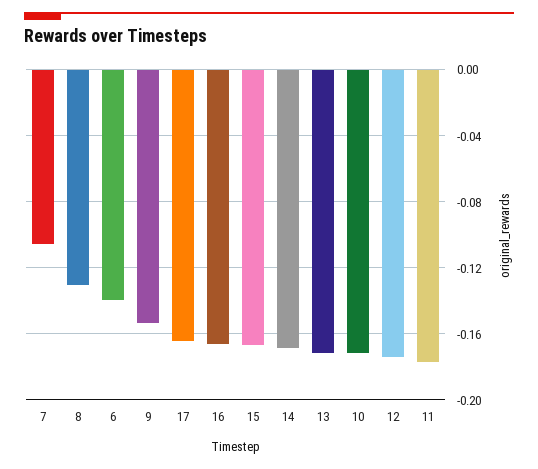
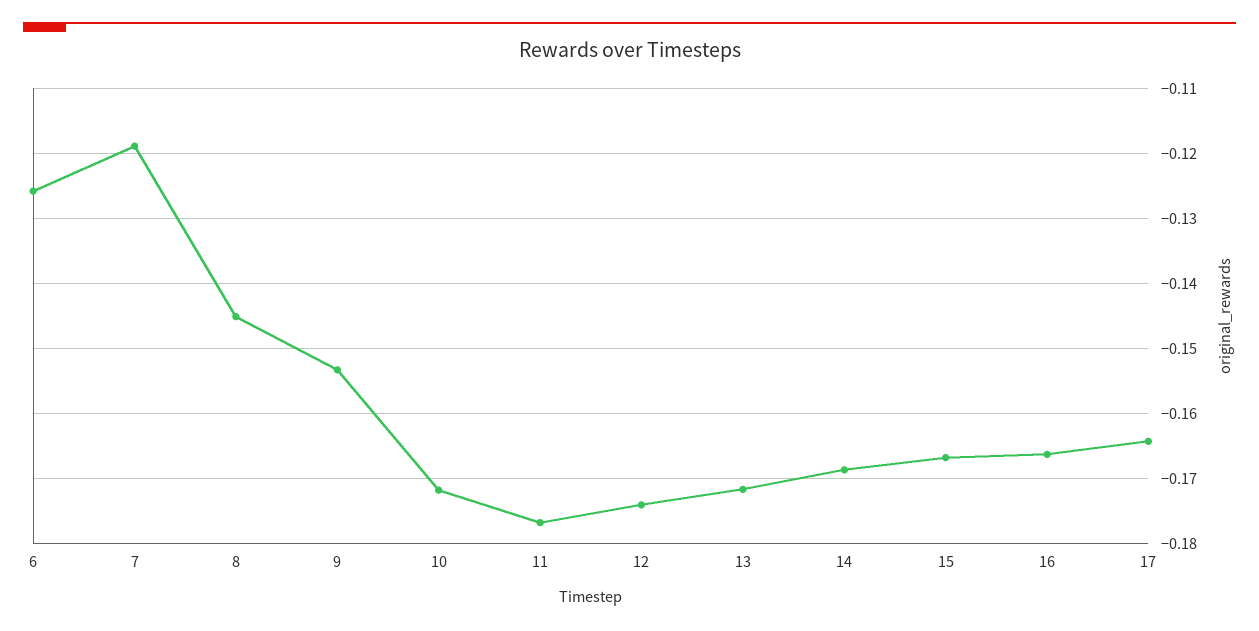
  {
-   "7": -0.105,
+   "7": -0.119,
-   "8": -0.13,
+   "8": -0.145,
-   "6": -0.14,
+   "6": -0.126,
    "9": -0.153,
    "17": -0.164,
    "16": -0.166,
    "15": -0.167,
    "14": -0.169,
    "13": -0.172,
    "10": -0.172,
    "12": -0.174,
    "11": -0.177
  }

